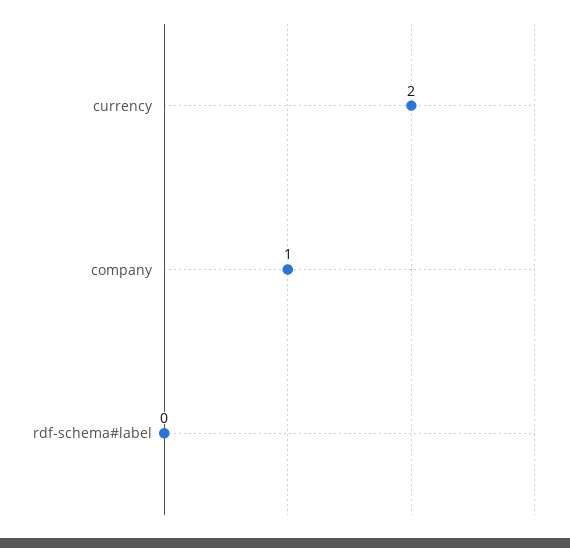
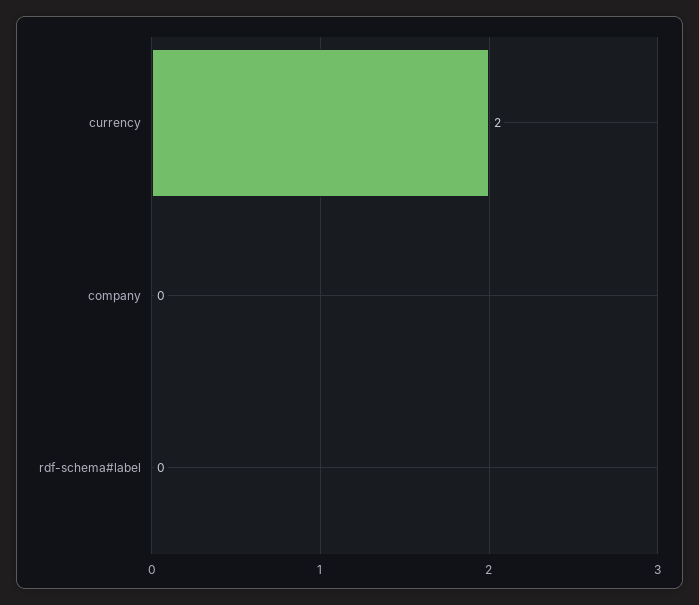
  {
    "currency": 2,
-   "company": 1,
+   "company": 0,
    "rdf-schema#label": 0
  }

